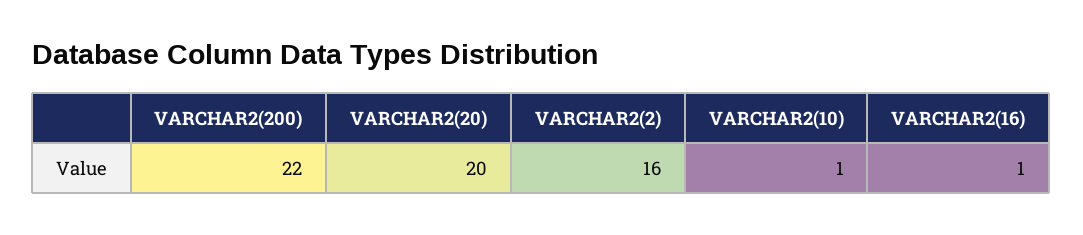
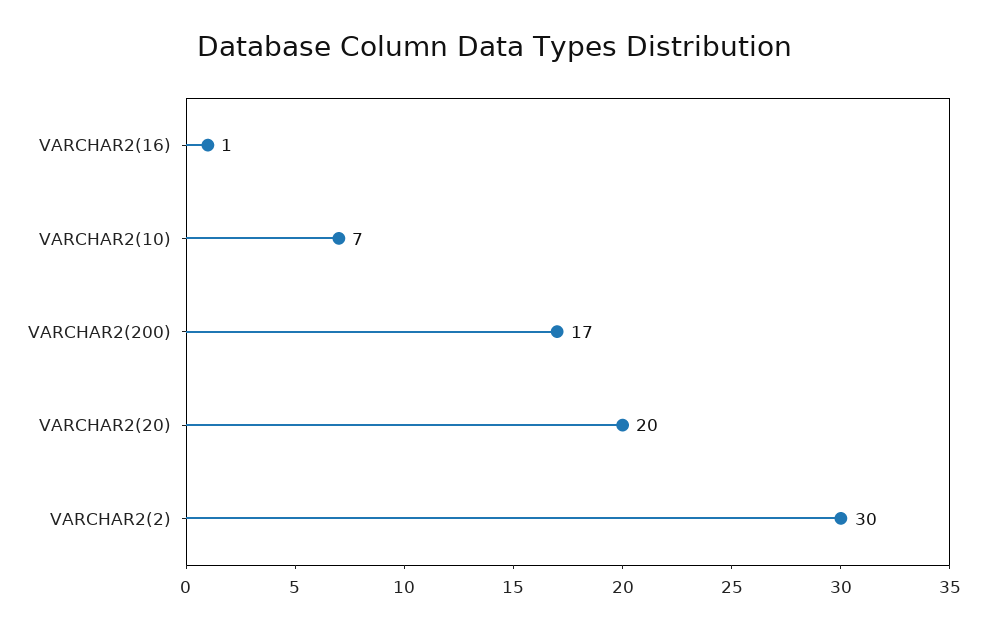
  {
-   "VARCHAR2(200)": 22,
+   "VARCHAR2(200)": 17,
    "VARCHAR2(20)": 20,
-   "VARCHAR2(2)": 16,
+   "VARCHAR2(2)": 30,
-   "VARCHAR2(10)": 1,
+   "VARCHAR2(10)": 7,
    "VARCHAR2(16)": 1
  }

